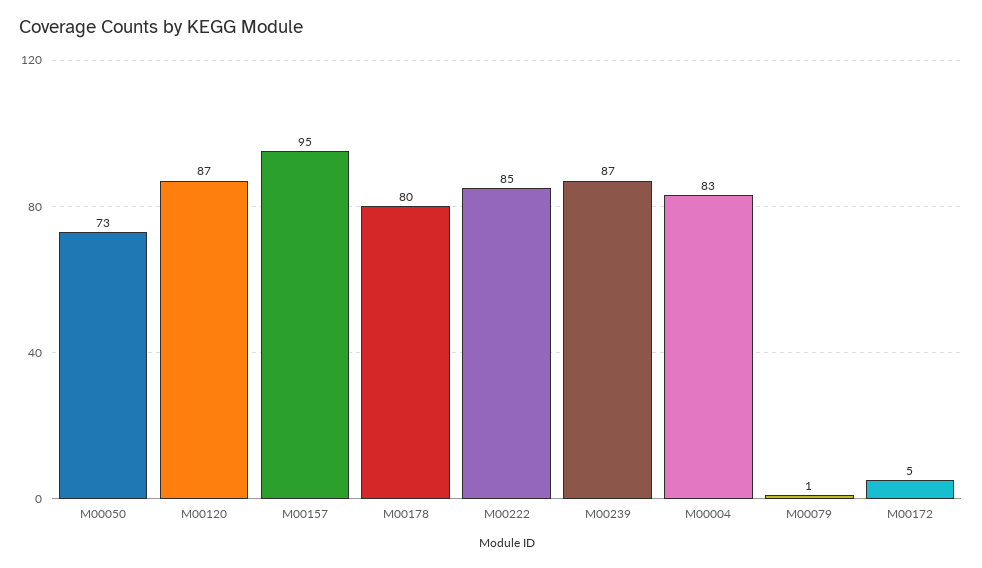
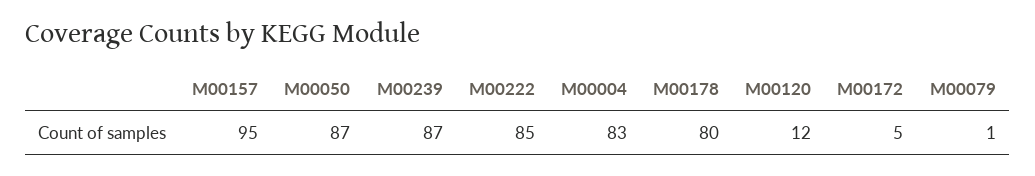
  {
-   "M00050": 73,
+   "M00050": 87,
-   "M00120": 87,
+   "M00120": 12,
    "M00157": 95,
    "M00178": 80,
    "M00222": 85,
    "M00239": 87,
    "M00004": 83,
    "M00079": 1,
    "M00172": 5
  }

